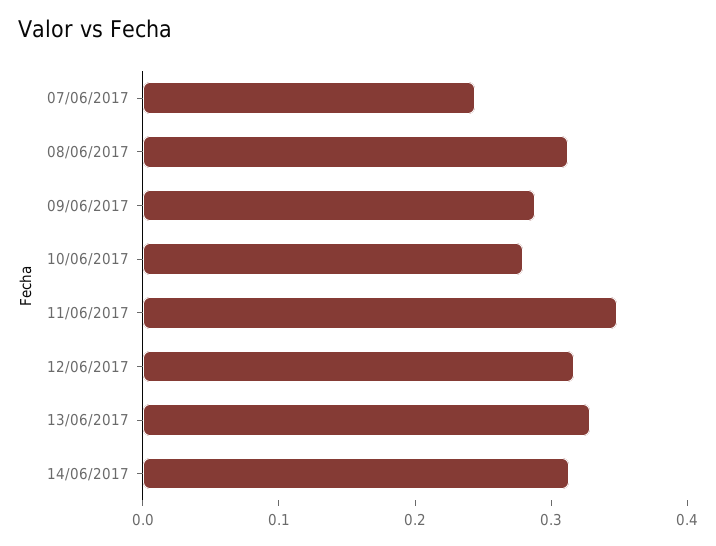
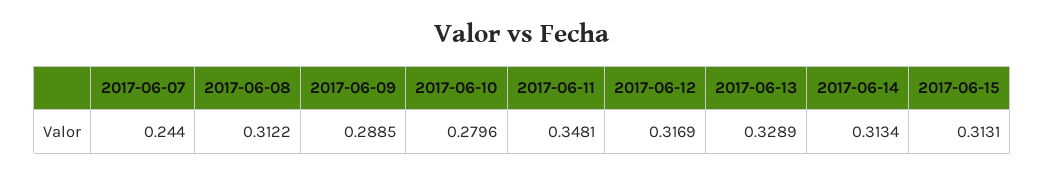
  {
    "07/06/2017": 0.244,
    "08/06/2017": 0.3122,
    "09/06/2017": 0.2885,
    "10/06/2017": 0.2796,
    "11/06/2017": 0.3481,
    "12/06/2017": 0.3169,
    "13/06/2017": 0.3289,
-   "14/06/2017": 0.3134
+   "14/06/2017": 0.3134,
+   "2017-06-15": 0.3131
  }

